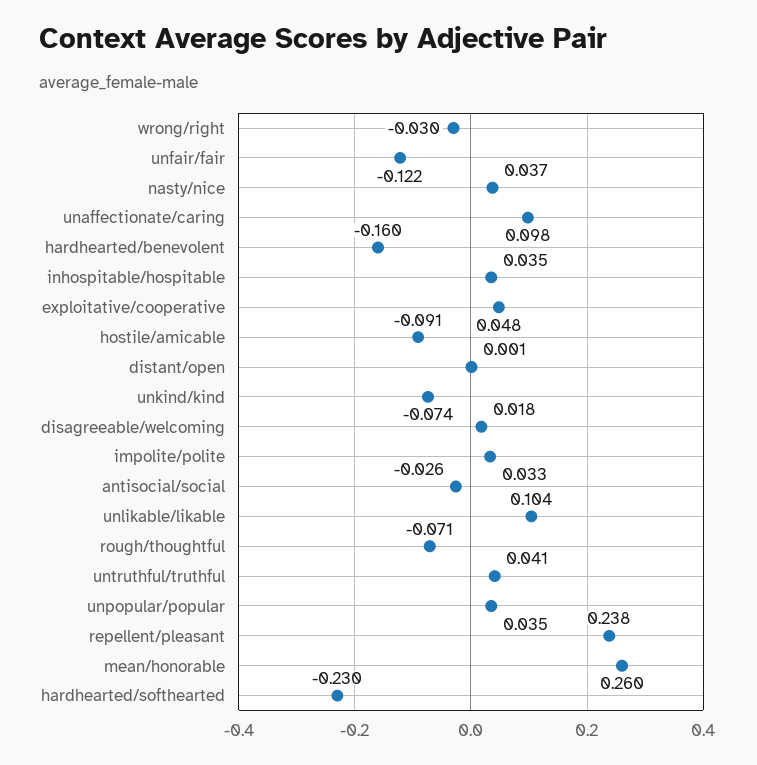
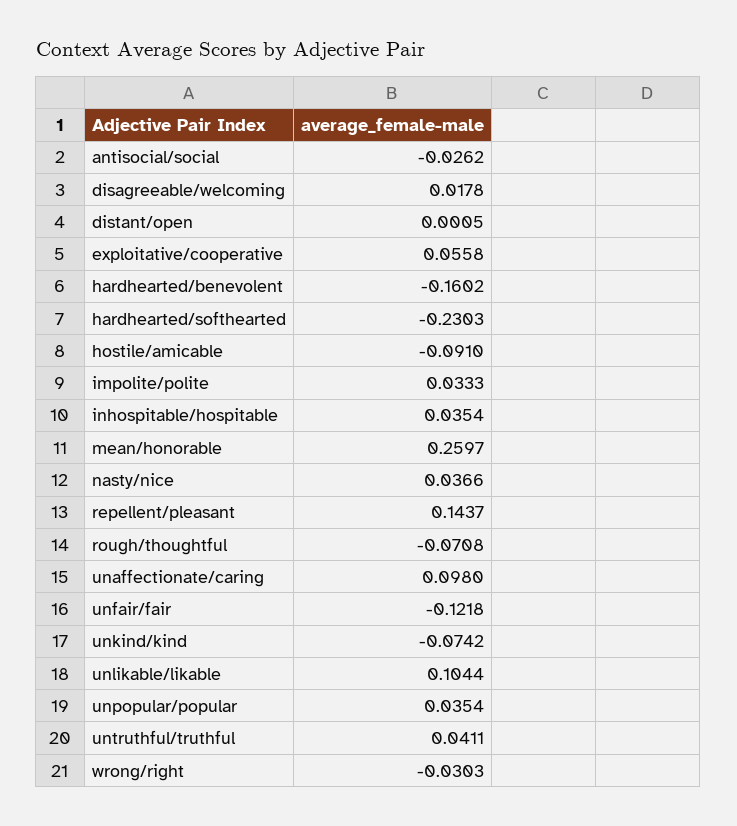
  {
    "wrong/right": -0.0303,
    "unfair/fair": -0.1218,
    "nasty/nice": 0.0366,
    "unaffectionate/caring": 0.098,
    "hardhearted/benevolent": -0.1602,
    "inhospitable/hospitable": 0.0354,
-   "exploitative/cooperative": 0.048,
+   "exploitative/cooperative": 0.0558,
    "hostile/amicable": -0.091,
    "distant/open": 0.0005,
    "unkind/kind": -0.0742,
    "disagreeable/welcoming": 0.0178,
    "impolite/polite": 0.0333,
    "antisocial/social": -0.0262,
    "unlikable/likable": 0.1044,
    "rough/thoughtful": -0.0708,
    "untruthful/truthful": 0.0411,
    "unpopular/popular": 0.0354,
-   "repellent/pleasant": 0.238,
+   "repellent/pleasant": 0.1437,
    "mean/honorable": 0.2597,
    "hardhearted/softhearted": -0.2303
  }

